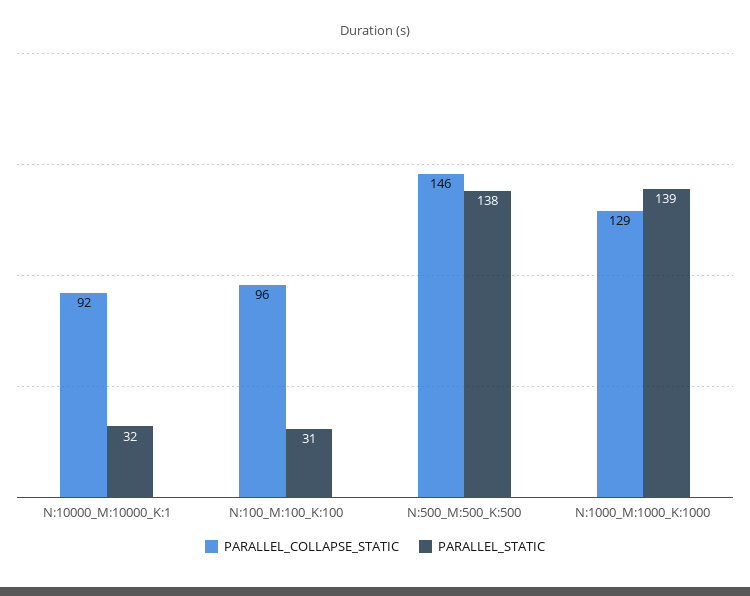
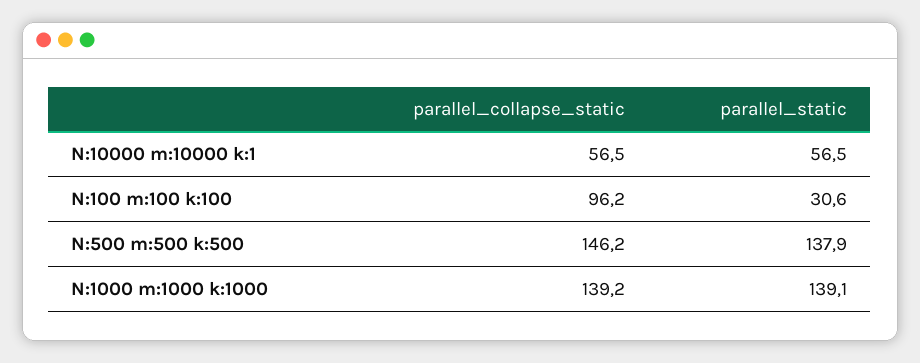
  {
    "PARALLEL_COLLAPSE_STATIC": {
-     "N:10000_M:10000_K:1": 92,
+     "N:10000_M:10000_K:1": 56.5,
      "N:100_M:100_K:100": 96.2,
      "N:500_M:500_K:500": 146.2,
-     "N:1000_M:1000_K:1000": 129
+     "N:1000_M:1000_K:1000": 139.2
    },
    "PARALLEL_STATIC": {
-     "N:10000_M:10000_K:1": 32,
+     "N:10000_M:10000_K:1": 56.5,
      "N:100_M:100_K:100": 30.6,
      "N:500_M:500_K:500": 137.9,
      "N:1000_M:1000_K:1000": 139.1
    }
  }

